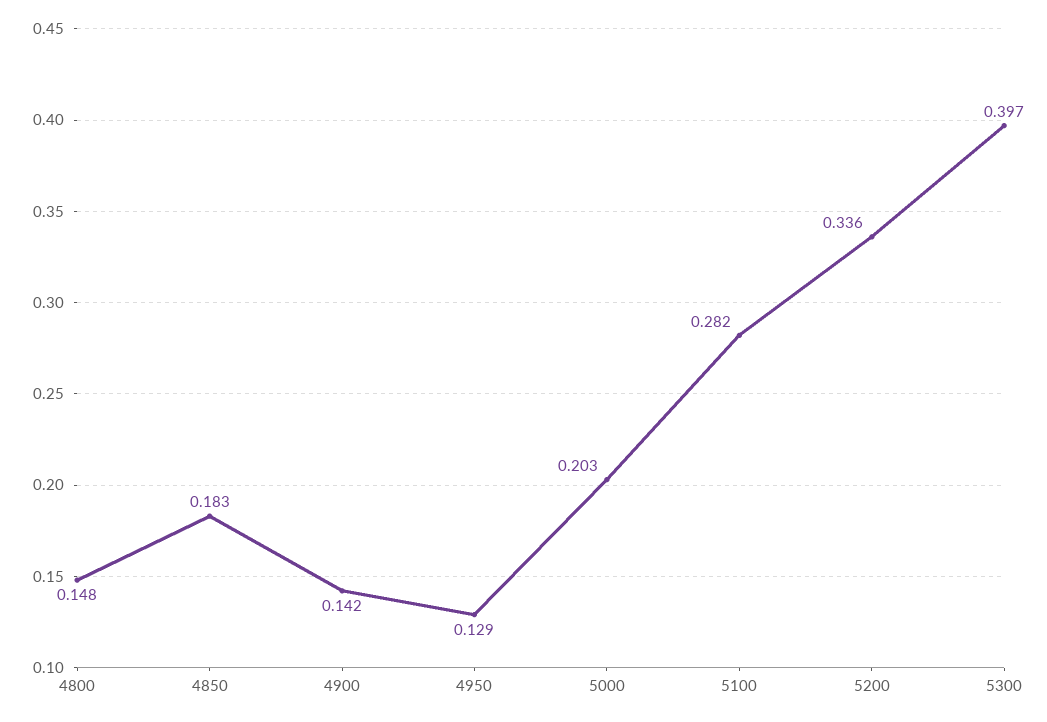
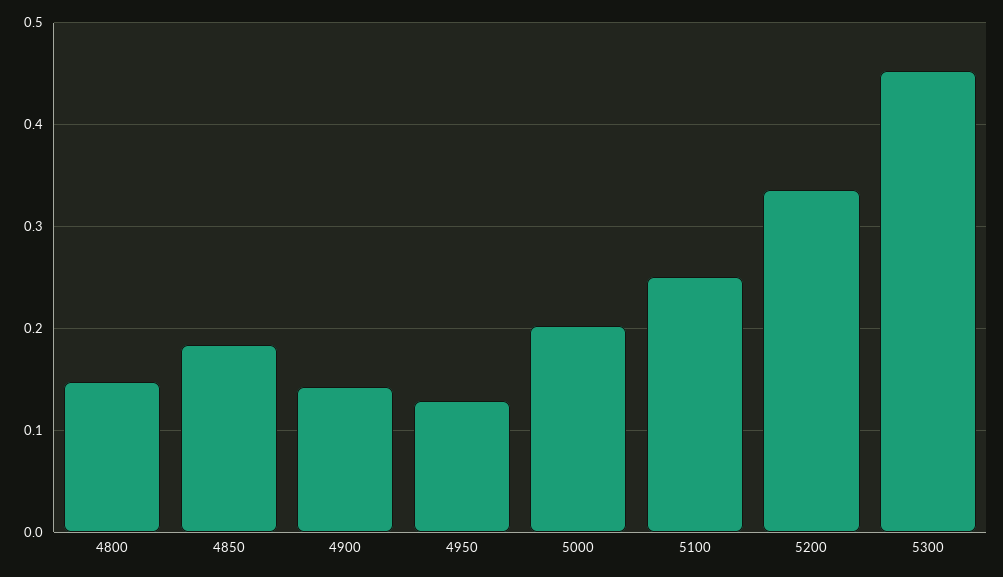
  {
    "4800": 0.148,
    "4850": 0.183,
    "4900": 0.142,
    "4950": 0.129,
    "5000": 0.203,
-   "5100": 0.282,
+   "5100": 0.25,
    "5200": 0.336,
-   "5300": 0.397
+   "5300": 0.45
  }

